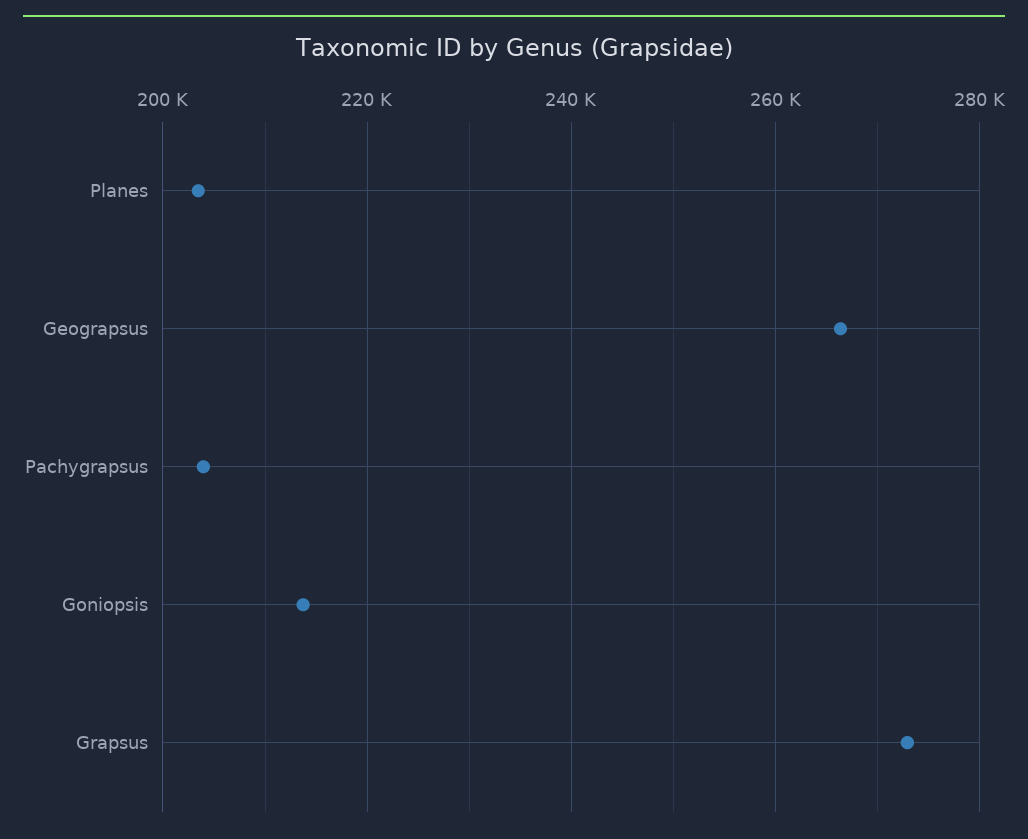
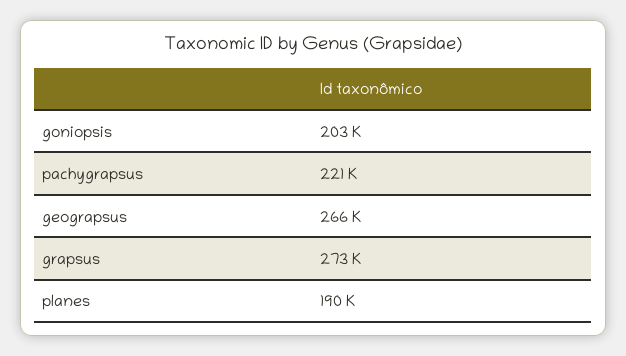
  {
-   "Planes": 204000,
+   "Planes": 190000,
    "Geograpsus": 266000,
-   "Pachygrapsus": 204000,
+   "Pachygrapsus": 221000,
-   "Goniopsis": 214000,
+   "Goniopsis": 203000,
    "Grapsus": 273000
  }

